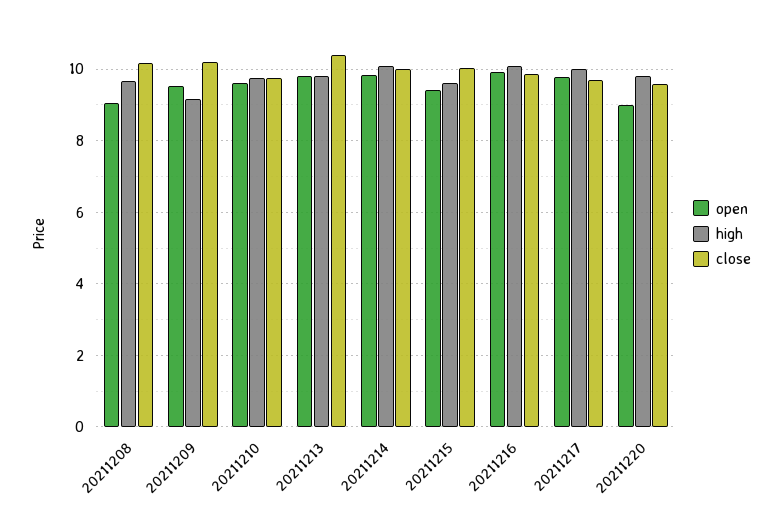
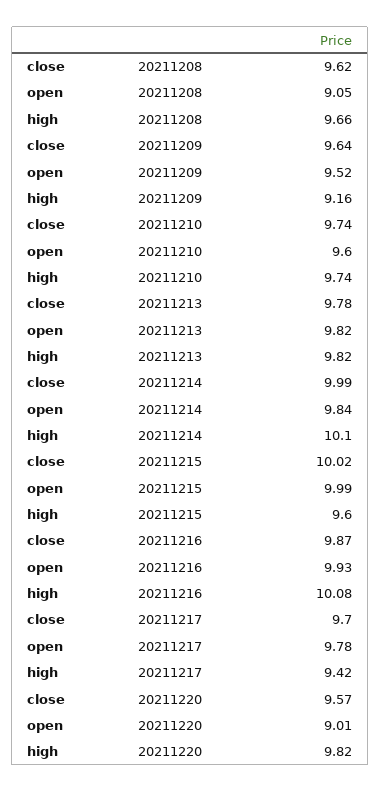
  {
    "open": {
      "20211208": 9.05,
      "20211209": 9.52,
      "20211210": 9.6,
      "20211213": 9.82,
      "20211214": 9.84,
-     "20211215": 9.4,
+     "20211215": 9.99,
      "20211216": 9.93,
      "20211217": 9.78,
      "20211220": 9.01
    },
    "high": {
      "20211208": 9.66,
      "20211209": 9.16,
      "20211210": 9.74,
      "20211213": 9.82,
      "20211214": 10.1,
      "20211215": 9.6,
      "20211216": 10.08,
-     "20211217": 10,
+     "20211217": 9.42,
      "20211220": 9.82
    },
    "close": {
-     "20211208": 10.2,
+     "20211208": 9.62,
-     "20211209": 10.2,
+     "20211209": 9.64,
      "20211210": 9.74,
-     "20211213": 10.4,
+     "20211213": 9.78,
      "20211214": 9.99,
      "20211215": 10.02,
      "20211216": 9.87,
      "20211217": 9.7,
      "20211220": 9.57
    }
  }

